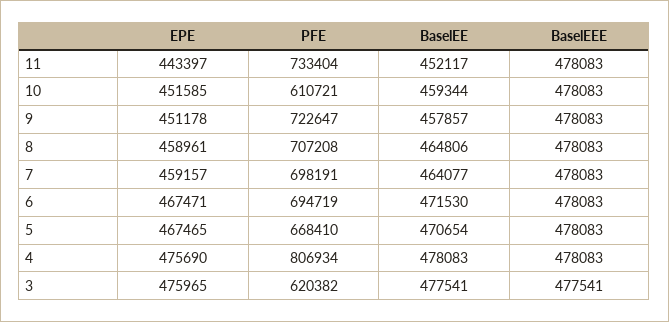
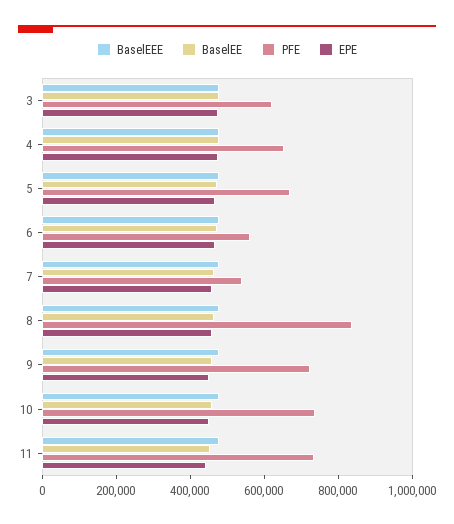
  {
    "EPE": {
      "11": 443397,
      "10": 451585,
      "9": 451178,
      "8": 458961,
      "7": 459157,
      "6": 467471,
      "5": 467465,
      "4": 475690,
      "3": 475965
    },
    "PFE": {
      "11": 733404,
-     "10": 610721,
+     "10": 750000,
      "9": 722647,
-     "8": 707208,
+     "8": 850000,
-     "7": 698191,
+     "7": 550000,
-     "6": 694719,
+     "6": 550000,
      "5": 668410,
-     "4": 806934,
+     "4": 650000,
      "3": 620382
    },
    "BaselEE": {
      "11": 452117,
      "10": 459344,
      "9": 457857,
      "8": 464806,
      "7": 464077,
      "6": 471530,
      "5": 470654,
      "4": 478083,
      "3": 477541
    },
    "BaselEEE": {
      "11": 478083,
      "10": 478083,
      "9": 478083,
      "8": 478083,
      "7": 478083,
      "6": 478083,
      "5": 478083,
      "4": 478083,
      "3": 477541
    }
  }

